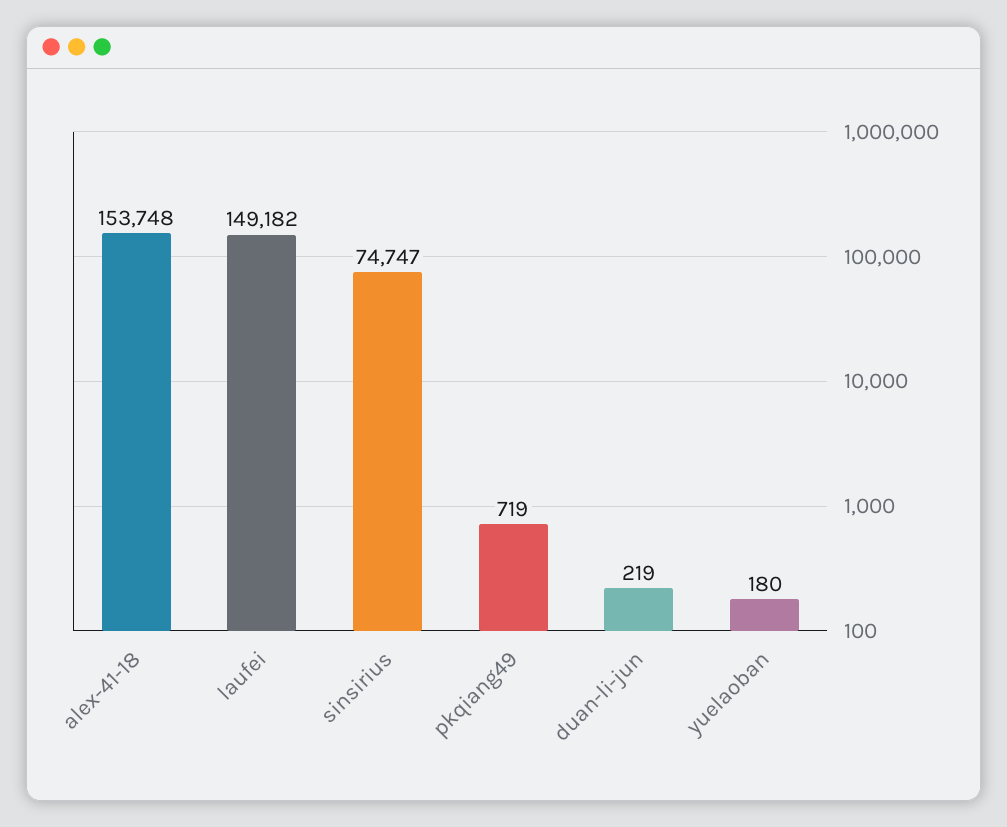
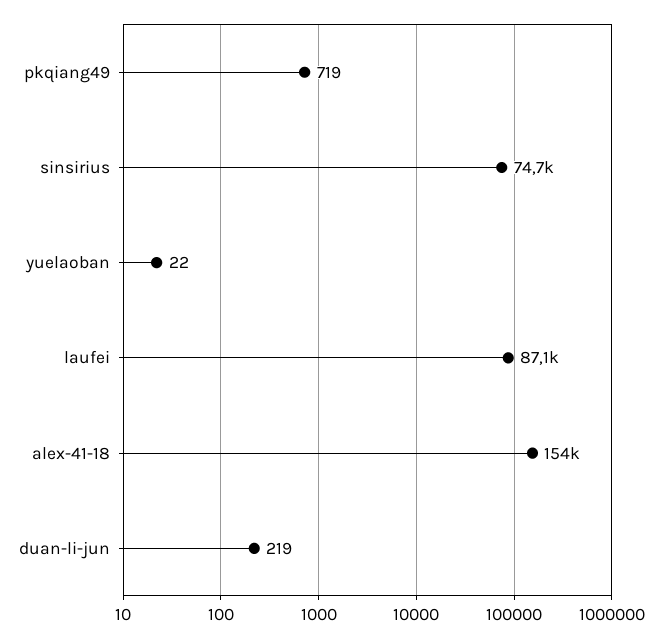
  {
    "alex-41-18": 153748,
-   "laufei": 149182,
+   "laufei": 87100,
    "sinsirius": 74747,
    "pkqiang49": 719,
    "duan-li-jun": 219,
-   "yuelaoban": 180
+   "yuelaoban": 22
  }

